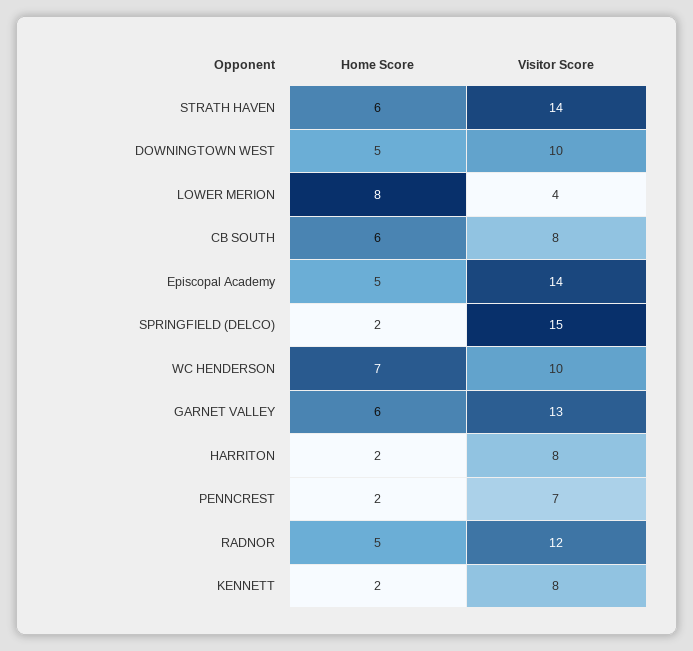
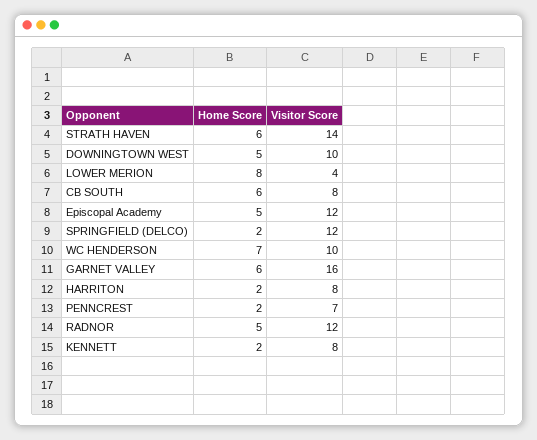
  {
    "Home Score": {
      "STRATH HAVEN": 6,
      "DOWNINGTOWN WEST": 5,
      "LOWER MERION": 8,
      "CB SOUTH": 6,
      "Episcopal Academy": 5,
      "SPRINGFIELD (DELCO)": 2,
      "WC HENDERSON": 7,
      "GARNET VALLEY": 6,
      "HARRITON": 2,
      "PENNCREST": 2,
      "RADNOR": 5,
      "KENNETT": 2
    },
    "Visitor Score": {
      "STRATH HAVEN": 14,
      "DOWNINGTOWN WEST": 10,
      "LOWER MERION": 4,
      "CB SOUTH": 8,
-     "Episcopal Academy": 14,
+     "Episcopal Academy": 12,
-     "SPRINGFIELD (DELCO)": 15,
+     "SPRINGFIELD (DELCO)": 12,
      "WC HENDERSON": 10,
-     "GARNET VALLEY": 13,
+     "GARNET VALLEY": 16,
      "HARRITON": 8,
      "PENNCREST": 7,
      "RADNOR": 12,
      "KENNETT": 8
    }
  }

